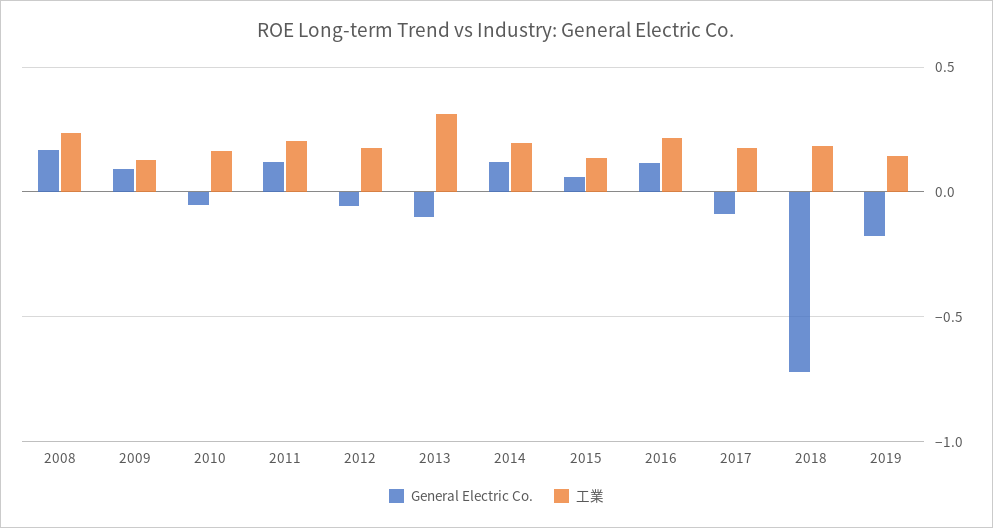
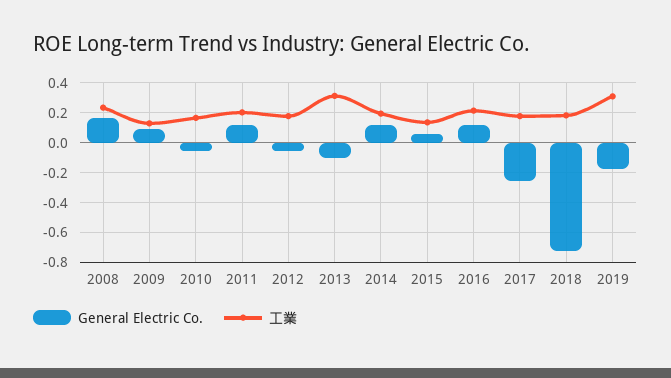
  {
    "General Electric Co.": {
      "2008": 0.15,
      "2009": 0.1,
      "2010": -0.05,
      "2011": 0.1,
      "2012": -0.05,
      "2013": -0.1,
      "2014": 0.1,
      "2015": 0.05,
      "2016": 0.1,
-     "2017": -0.1,
+     "2017": -0.25,
      "2018": -0.7,
      "2019": -0.2
    },
    "工業": {
      "2008": 0.25,
      "2009": 0.15,
      "2010": 0.15,
      "2011": 0.2,
      "2012": 0.2,
      "2013": 0.3,
      "2014": 0.2,
      "2015": 0.15,
      "2016": 0.2,
      "2017": 0.2,
      "2018": 0.2,
-     "2019": 0.15
+     "2019": 0.3
    }
  }

